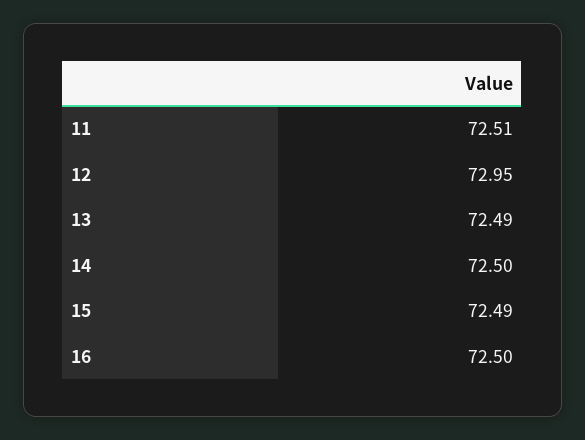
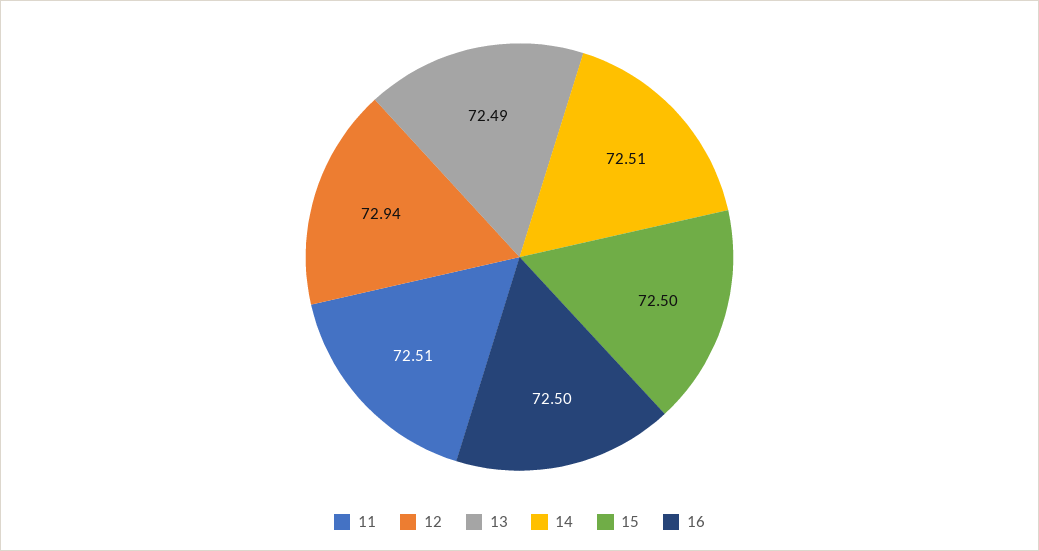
  {
    "11": 72.51,
-   "12": 72.95,
+   "12": 72.94,
    "13": 72.49,
-   "14": 72.5,
+   "14": 72.51,
-   "15": 72.49,
+   "15": 72.5,
    "16": 72.5
  }

